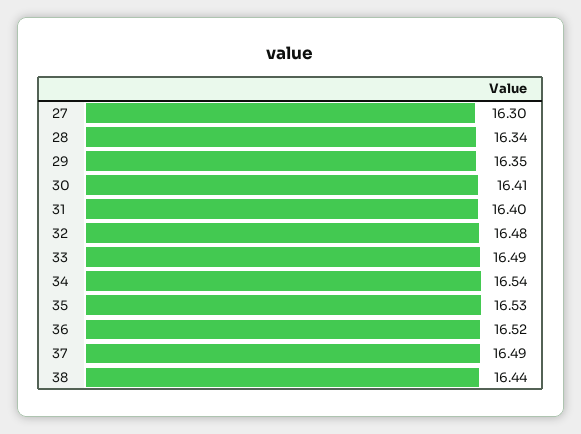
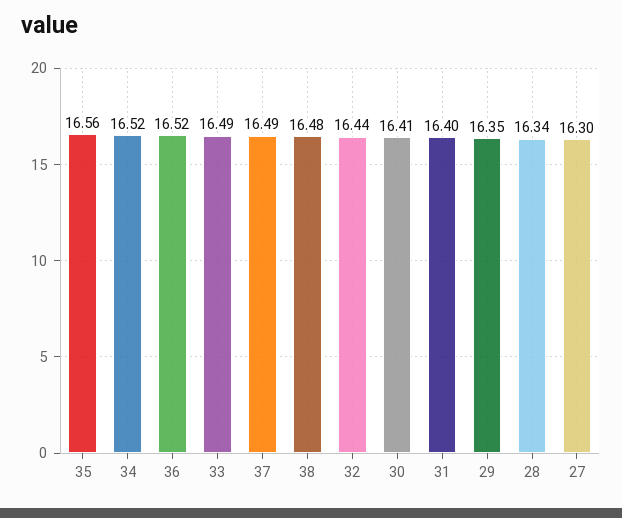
  {
    "27": 16.3,
    "28": 16.34,
    "29": 16.35,
    "30": 16.41,
    "31": 16.4,
-   "32": 16.48,
+   "32": 16.44,
    "33": 16.49,
-   "34": 16.54,
+   "34": 16.52,
-   "35": 16.53,
+   "35": 16.56,
    "36": 16.52,
    "37": 16.49,
-   "38": 16.44
+   "38": 16.48
  }

